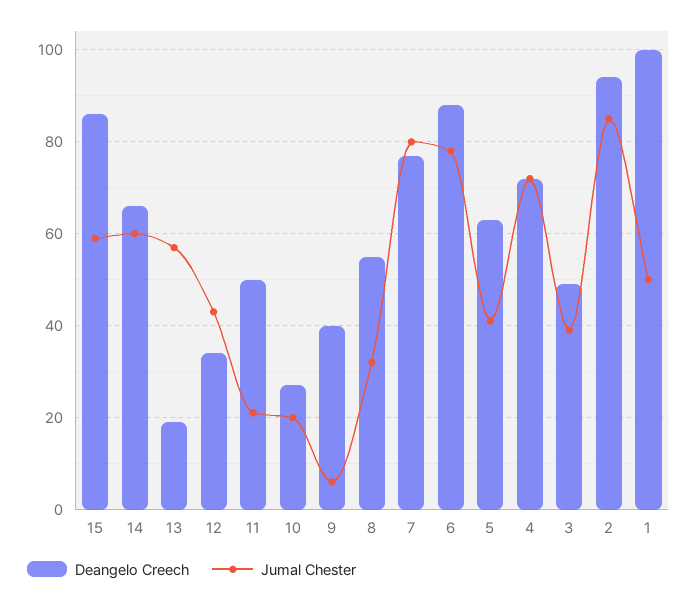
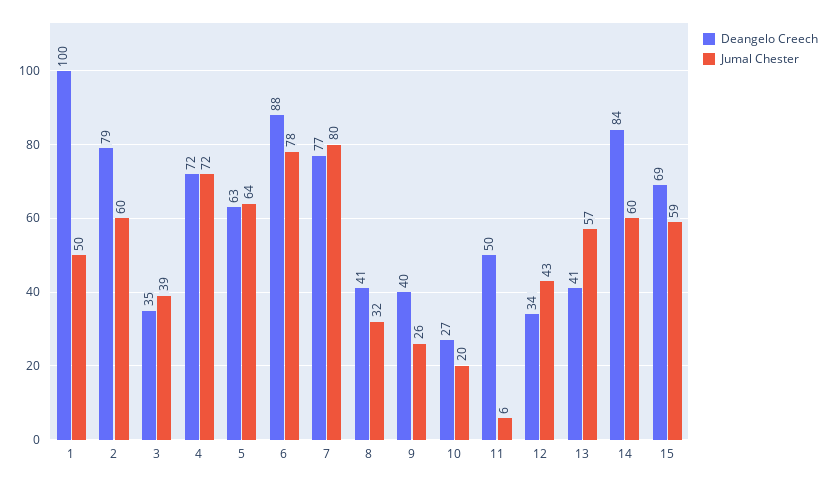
  {
    "Deangelo Creech": {
-     "15": 85,
+     "15": 69,
-     "14": 65,
+     "14": 84,
-     "13": 20,
+     "13": 41,
      "12": 34,
      "11": 50,
      "10": 27,
      "9": 40,
-     "8": 55,
+     "8": 41,
      "7": 77,
      "6": 88,
      "5": 63,
      "4": 72,
-     "3": 50,
+     "3": 35,
-     "2": 95,
+     "2": 79,
      "1": 100
    },
    "Jumal Chester": {
      "15": 59,
      "14": 60,
      "13": 57,
      "12": 43,
-     "11": 20,
+     "11": 6,
      "10": 20,
-     "9": 5,
+     "9": 26,
      "8": 32,
      "7": 80,
      "6": 78,
-     "5": 40,
+     "5": 64,
      "4": 72,
      "3": 39,
-     "2": 85,
+     "2": 60,
      "1": 50
    }
  }

